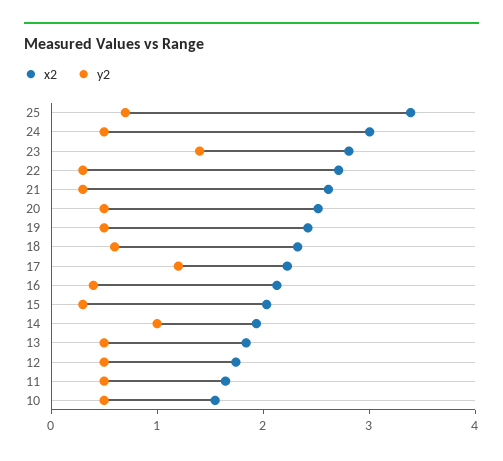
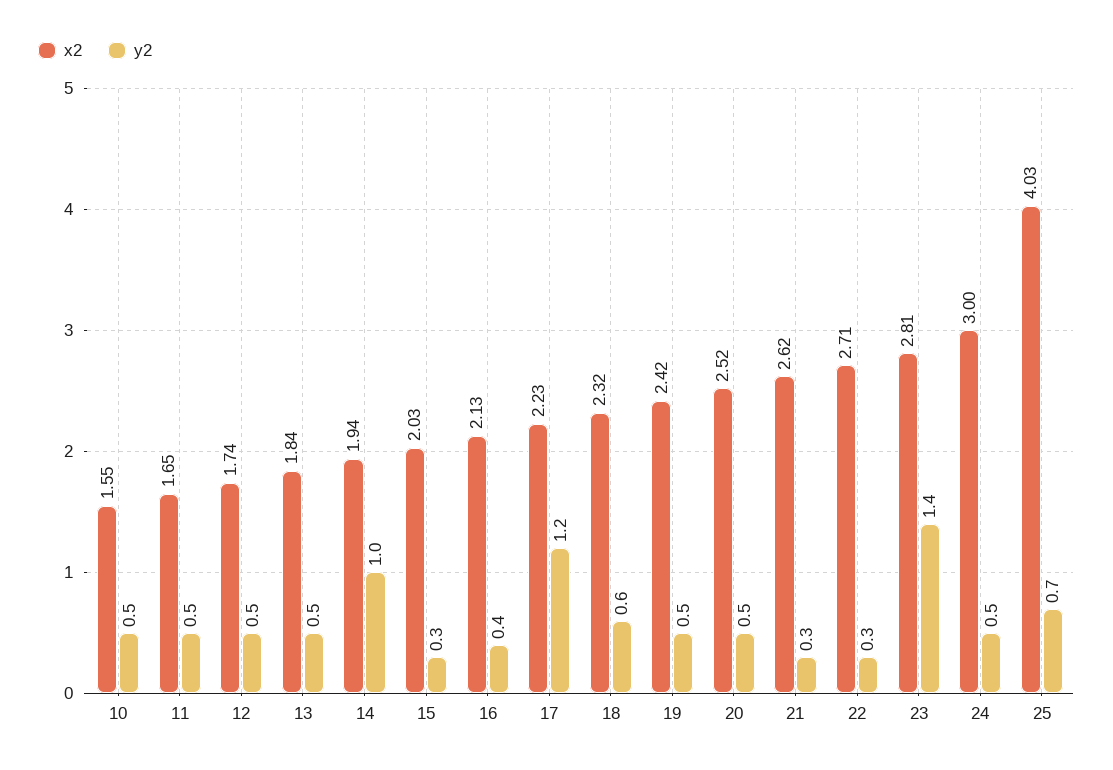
  {
    "x2": {
-     "25": 3.4,
+     "25": 4.03,
      "24": 3,
      "23": 2.81,
      "22": 2.71,
      "21": 2.62,
      "20": 2.52,
      "19": 2.42,
      "18": 2.32,
      "17": 2.23,
      "16": 2.13,
      "15": 2.03,
      "14": 1.94,
      "13": 1.84,
      "12": 1.74,
      "11": 1.65,
      "10": 1.55
    },
    "y2": {
      "25": 0.7,
      "24": 0.5,
      "23": 1.4,
      "22": 0.3,
      "21": 0.3,
      "20": 0.5,
      "19": 0.5,
      "18": 0.6,
      "17": 1.2,
      "16": 0.4,
      "15": 0.3,
      "14": 1,
      "13": 0.5,
      "12": 0.5,
      "11": 0.5,
      "10": 0.5
    }
  }

